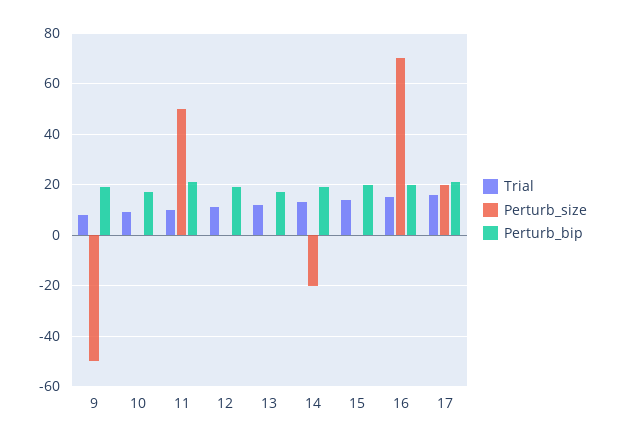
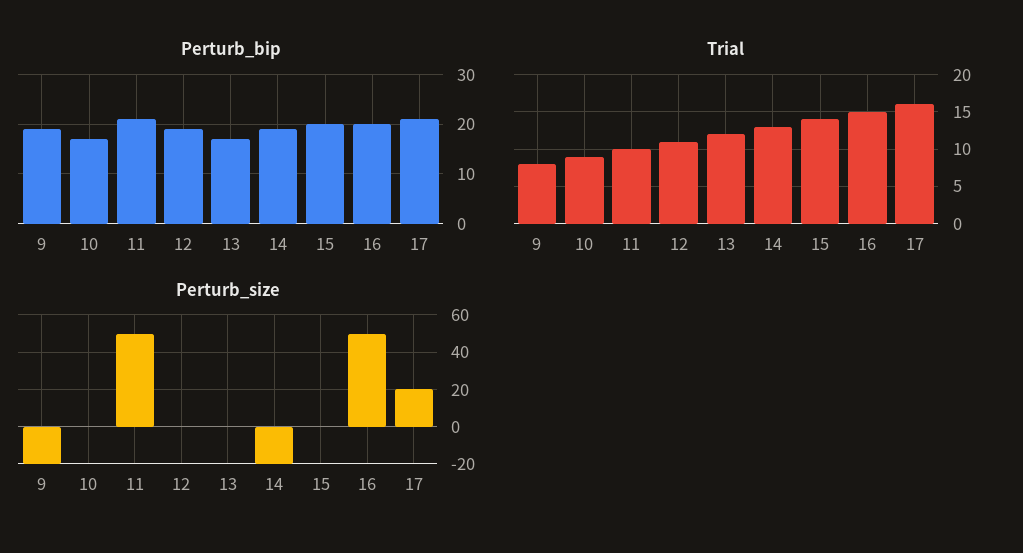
  {
    "Trial": {
      "9": 8,
      "10": 9,
      "11": 10,
      "12": 11,
      "13": 12,
      "14": 13,
      "15": 14,
      "16": 15,
      "17": 16
    },
    "Perturb_size": {
-     "9": -50,
+     "9": -20,
      "10": 0,
      "11": 50,
      "12": 0,
      "13": 0,
      "14": -20,
      "15": 0,
-     "16": 70,
+     "16": 50,
      "17": 20
    },
    "Perturb_bip": {
      "9": 20,
      "10": 15,
      "11": 20,
      "12": 20,
      "13": 15,
      "14": 20,
      "15": 20,
      "16": 20,
      "17": 20
    }
  }

